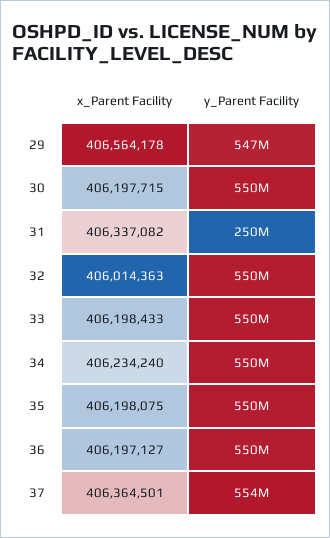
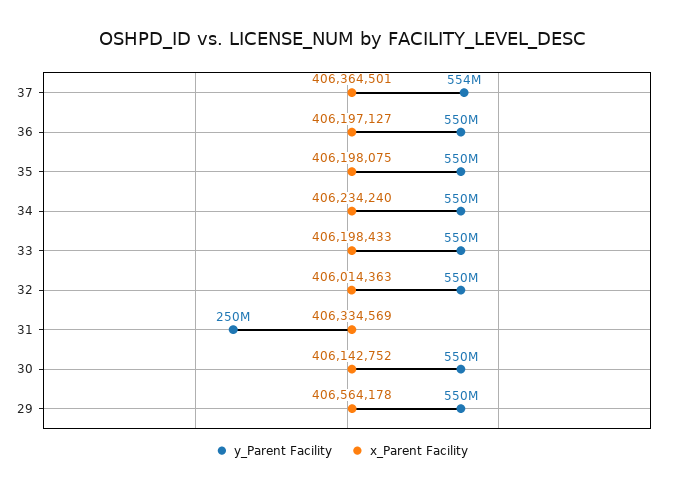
  {
    "x_Parent Facility": {
      "29": 406564178,
-     "30": 406197715,
+     "30": 406142752,
-     "31": 406337082,
+     "31": 406334569,
      "32": 406014363,
      "33": 406198433,
      "34": 406234240,
      "35": 406198075,
      "36": 406197127,
      "37": 406364501
    },
    "y_Parent Facility": {
-     "29": 547000000,
+     "29": 550000000,
      "30": 550000000,
      "31": 250000000,
      "32": 550000000,
      "33": 550000000,
      "34": 550000000,
      "35": 550000000,
      "36": 550000000,
      "37": 554000000
    }
  }

